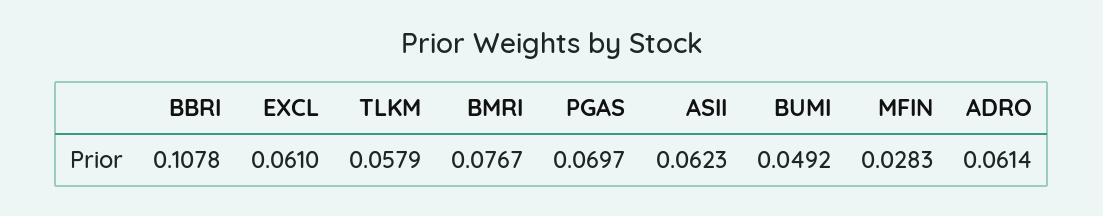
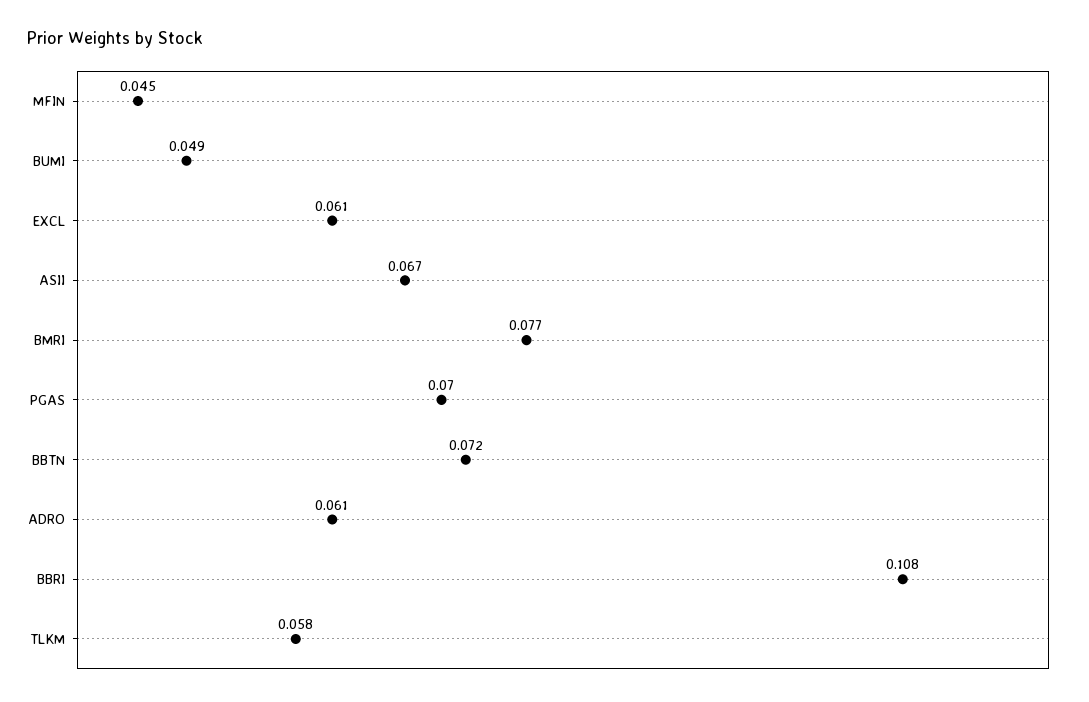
  {
    "BBRI": 0.1078,
    "EXCL": 0.061,
    "TLKM": 0.0579,
    "BMRI": 0.0767,
    "PGAS": 0.0697,
-   "ASII": 0.0623,
+   "ASII": 0.067,
    "BUMI": 0.0492,
-   "MFIN": 0.0283,
+   "MFIN": 0.045,
-   "ADRO": 0.0614
+   "ADRO": 0.0614,
+   "BBTN": 0.072
  }

